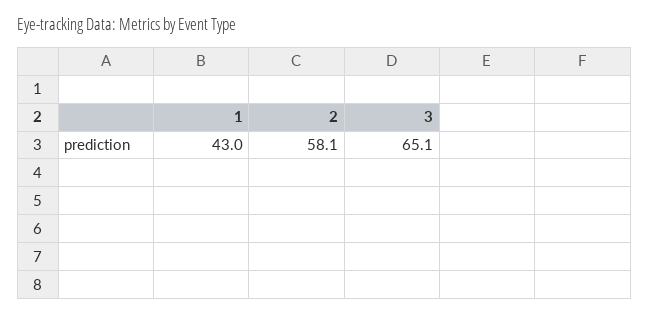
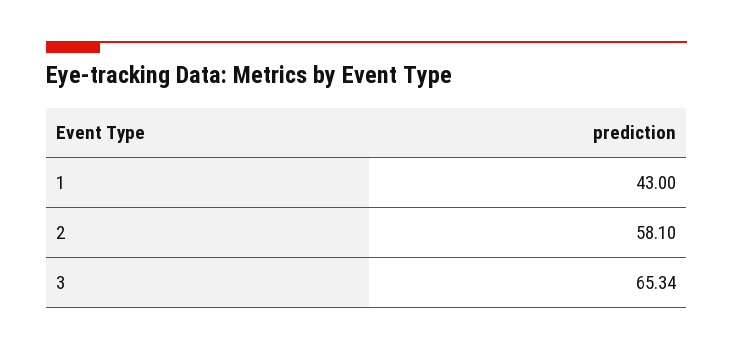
  {
    "1": 43,
    "2": 58.1,
-   "3": 65.1
+   "3": 65.34
  }

